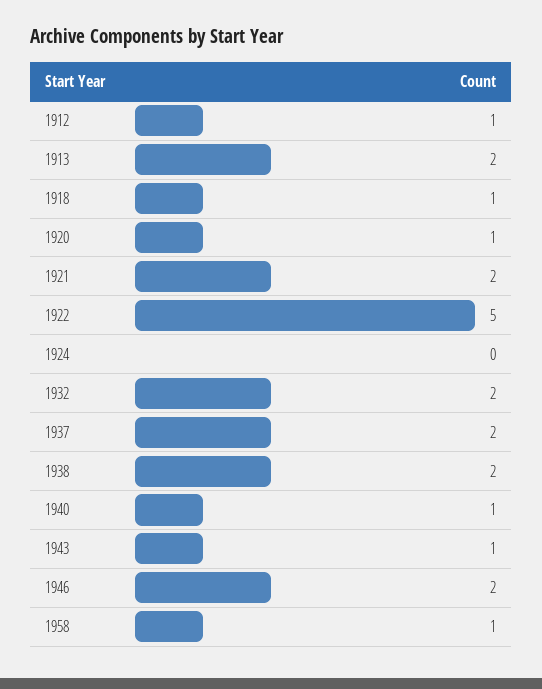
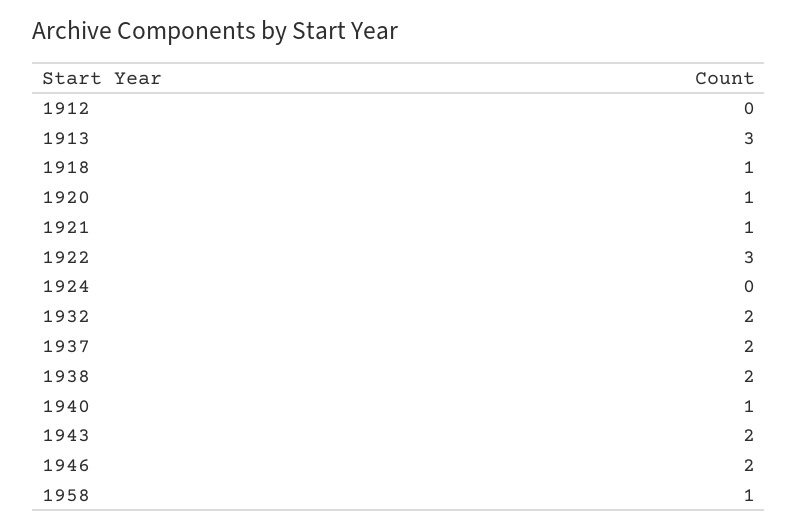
  {
-   "1912": 1,
+   "1912": 0,
-   "1913": 2,
+   "1913": 3,
    "1918": 1,
    "1920": 1,
-   "1921": 2,
+   "1921": 1,
-   "1922": 5,
+   "1922": 3,
    "1924": 0,
    "1932": 2,
    "1937": 2,
    "1938": 2,
    "1940": 1,
-   "1943": 1,
+   "1943": 2,
    "1946": 2,
    "1958": 1
  }

